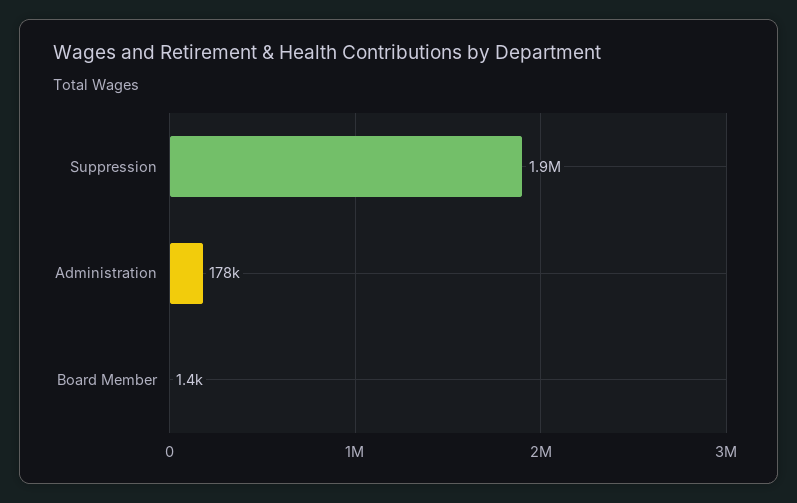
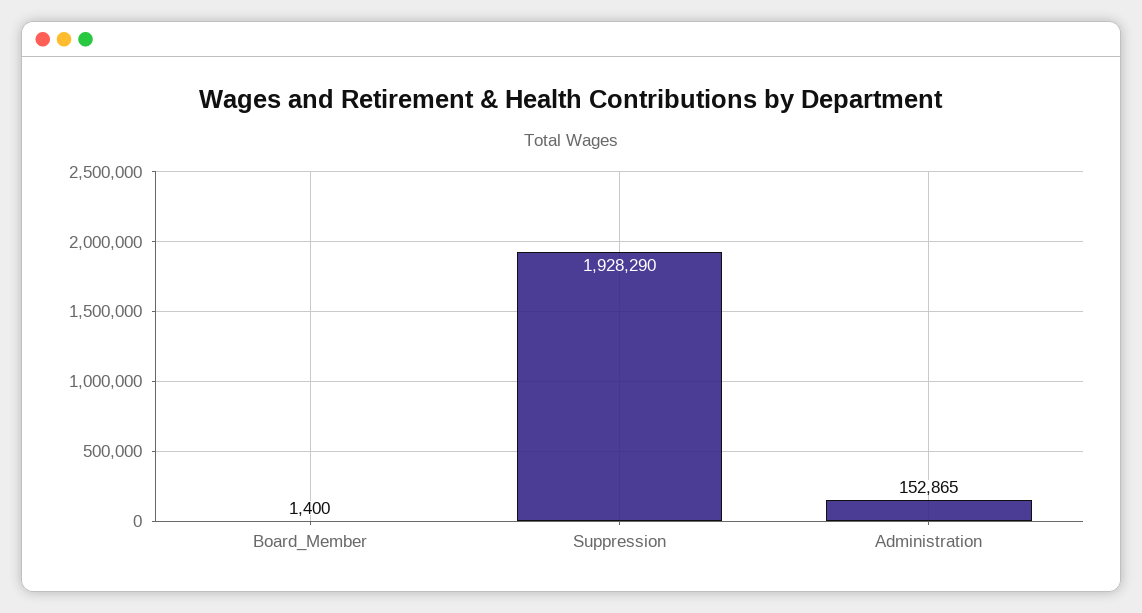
  {
    "Suppression": 1928290,
-   "Administration": 178000,
+   "Administration": 152865,
    "Board Member": 1400
  }

